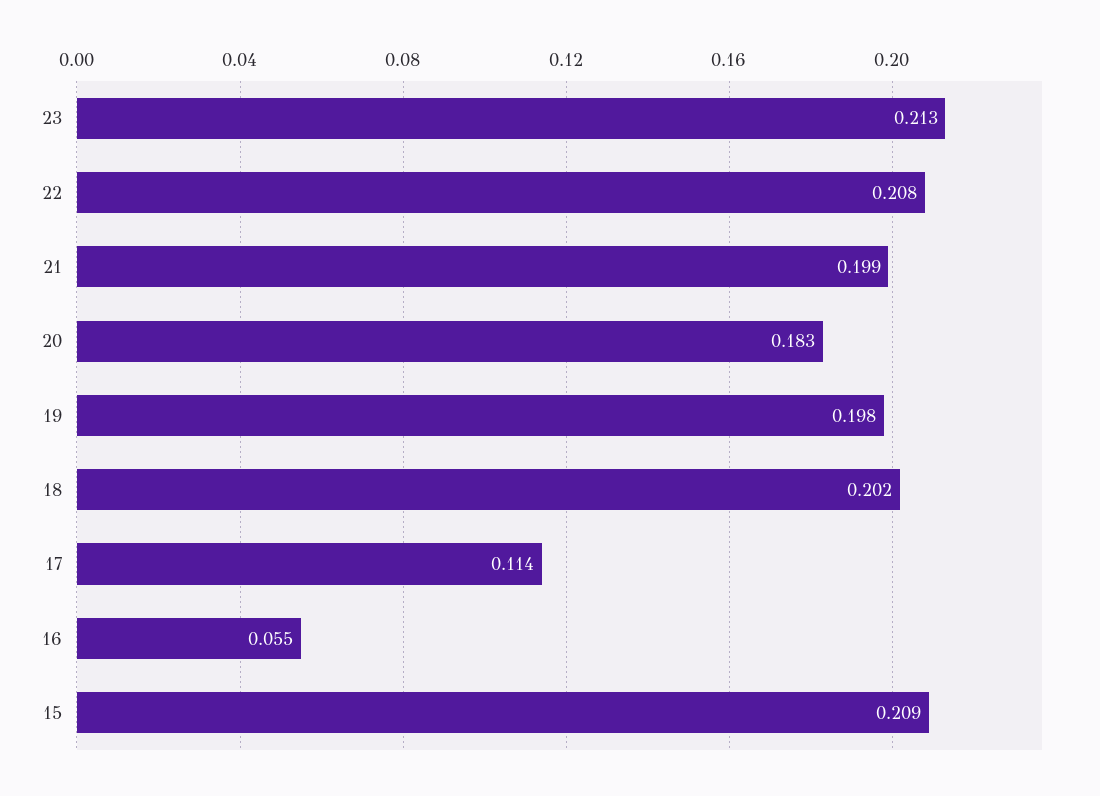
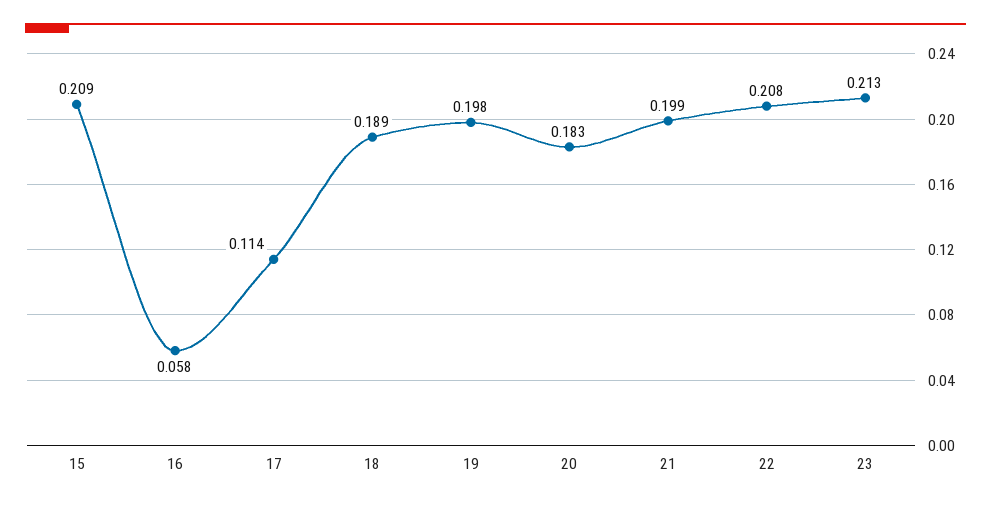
  {
    "23": 0.213,
    "22": 0.208,
    "21": 0.199,
    "20": 0.183,
    "19": 0.198,
-   "18": 0.202,
+   "18": 0.189,
    "17": 0.114,
-   "16": 0.055,
+   "16": 0.058,
    "15": 0.209
  }

